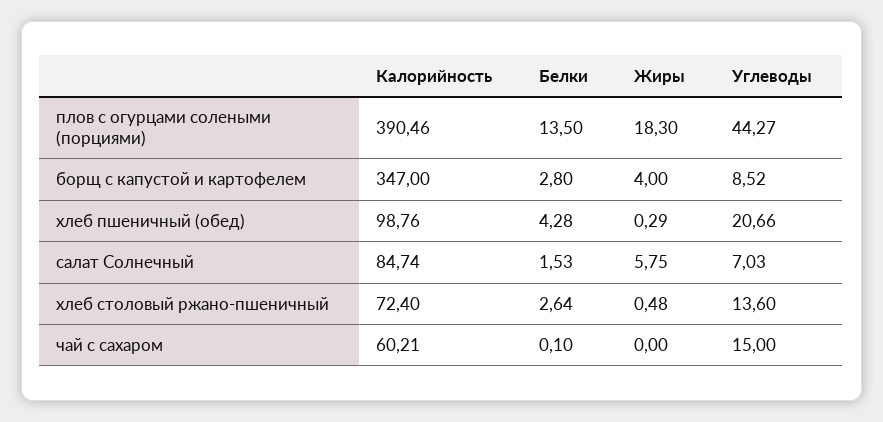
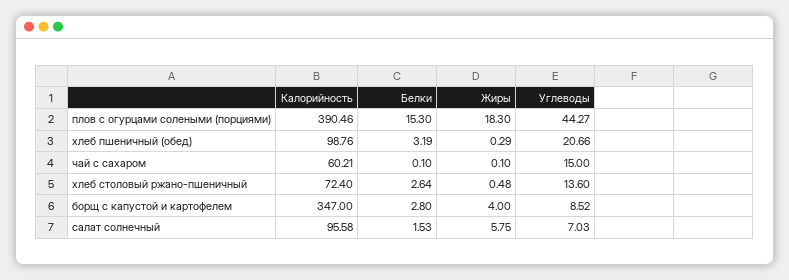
  {
    "Калорийность": {
      "плов с огурцами солеными (порциями)": 390.46,
      "борщ с капустой и картофелем": 347,
      "хлеб пшеничный (обед)": 98.76,
-     "салат Солнечный": 84.74,
+     "салат Солнечный": 95.58,
      "хлеб столовый ржано-пшеничный": 72.4,
      "чай с сахаром": 60.21
    },
    "Белки": {
-     "плов с огурцами солеными (порциями)": 13.5,
+     "плов с огурцами солеными (порциями)": 15.3,
      "борщ с капустой и картофелем": 2.8,
-     "хлеб пшеничный (обед)": 4.28,
+     "хлеб пшеничный (обед)": 3.19,
      "салат Солнечный": 1.53,
      "хлеб столовый ржано-пшеничный": 2.64,
      "чай с сахаром": 0.1
    },
    "Жиры": {
      "плов с огурцами солеными (порциями)": 18.3,
      "борщ с капустой и картофелем": 4,
      "хлеб пшеничный (обед)": 0.29,
      "салат Солнечный": 5.75,
      "хлеб столовый ржано-пшеничный": 0.48,
-     "чай с сахаром": 0
+     "чай с сахаром": 0.1
    },
    "Углеводы": {
      "плов с огурцами солеными (порциями)": 44.27,
      "борщ с капустой и картофелем": 8.52,
      "хлеб пшеничный (обед)": 20.66,
      "салат Солнечный": 7.03,
      "хлеб столовый ржано-пшеничный": 13.6,
      "чай с сахаром": 15
    }
  }

